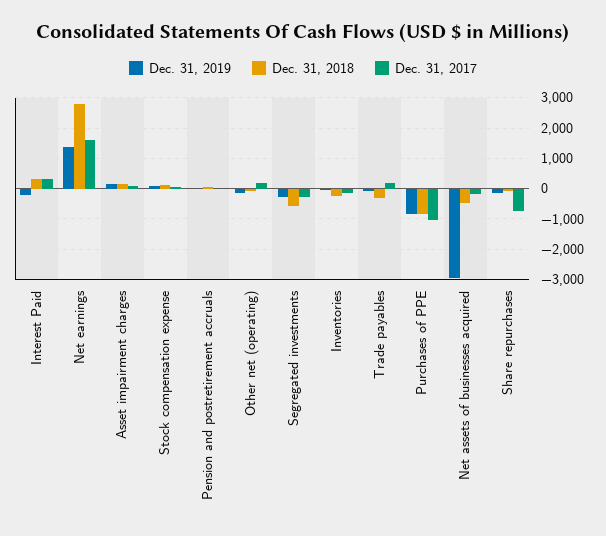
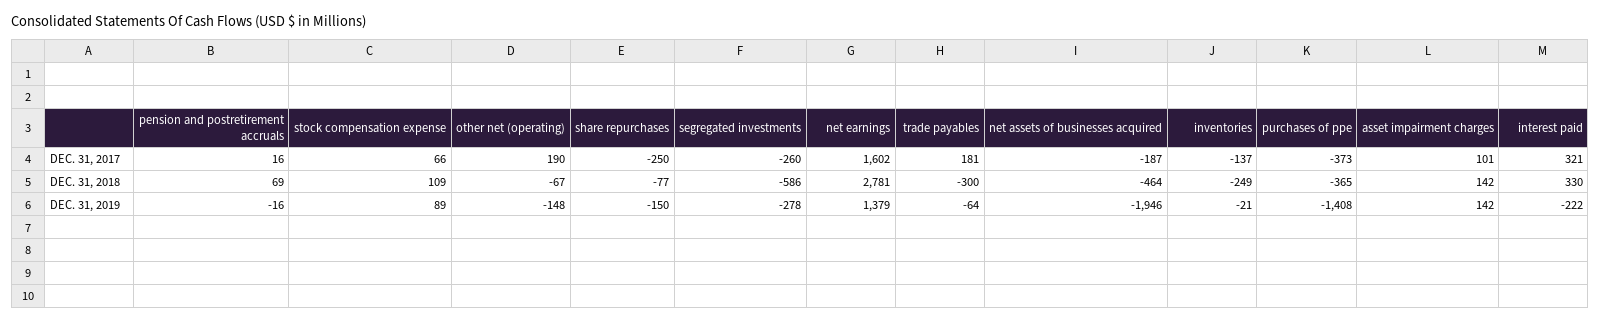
  {
    "Dec. 31, 2019": {
      "Interest Paid": -222,
      "Net earnings": 1379,
      "Asset impairment charges": 142,
      "Stock compensation expense": 89,
      "Pension and postretirement accruals": -16,
      "Other net (operating)": -148,
      "Segregated investments": -278,
      "Inventories": -21,
      "Trade payables": -64,
-     "Purchases of PPE": -800,
+     "Purchases of PPE": -1408,
-     "Net assets of businesses acquired": -3000,
+     "Net assets of businesses acquired": -1946,
      "Share repurchases": -150
    },
    "Dec. 31, 2018": {
      "Interest Paid": 330,
      "Net earnings": 2781,
      "Asset impairment charges": 142,
      "Stock compensation expense": 109,
      "Pension and postretirement accruals": 69,
      "Other net (operating)": -67,
      "Segregated investments": -586,
      "Inventories": -249,
      "Trade payables": -300,
-     "Purchases of PPE": -800,
+     "Purchases of PPE": -365,
      "Net assets of businesses acquired": -464,
      "Share repurchases": -77
    },
    "Dec. 31, 2017": {
      "Interest Paid": 321,
      "Net earnings": 1602,
      "Asset impairment charges": 101,
      "Stock compensation expense": 66,
      "Pension and postretirement accruals": 16,
      "Other net (operating)": 190,
      "Segregated investments": -260,
      "Inventories": -137,
      "Trade payables": 181,
-     "Purchases of PPE": -1000,
+     "Purchases of PPE": -373,
      "Net assets of businesses acquired": -187,
-     "Share repurchases": -800
+     "Share repurchases": -250
    }
  }

